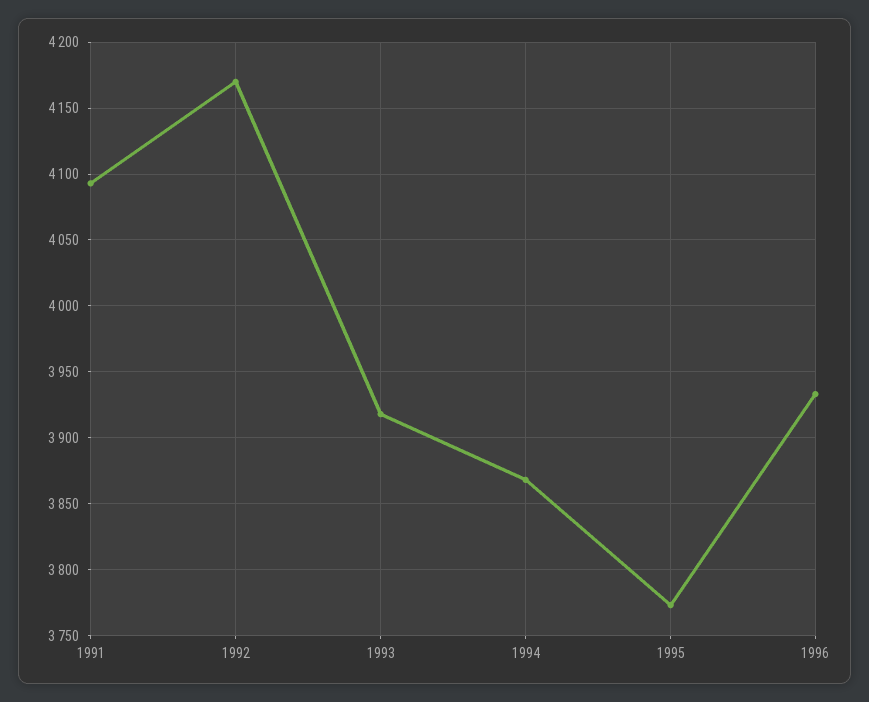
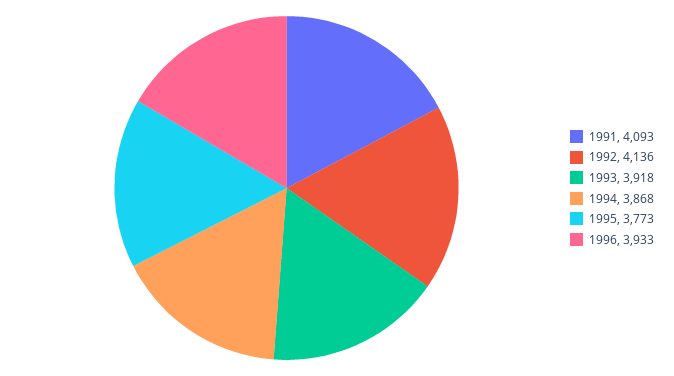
  {
    "1991": 4093,
-   "1992": 4170,
+   "1992": 4136,
    "1993": 3918,
    "1994": 3868,
    "1995": 3773,
    "1996": 3933
  }

